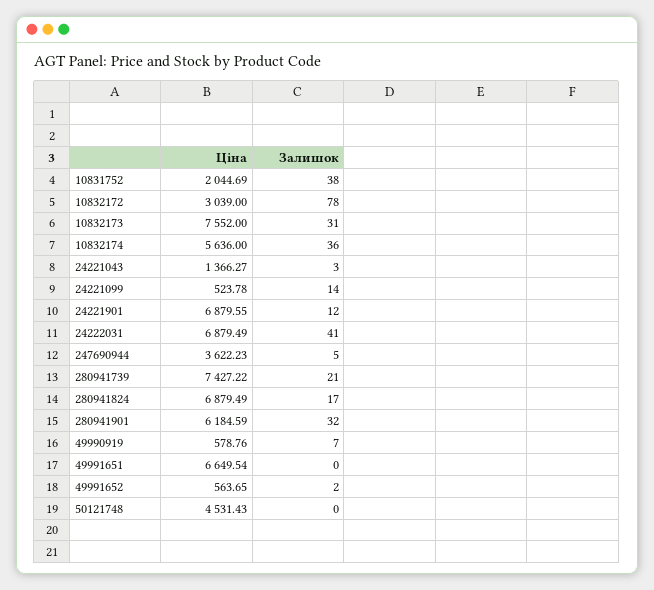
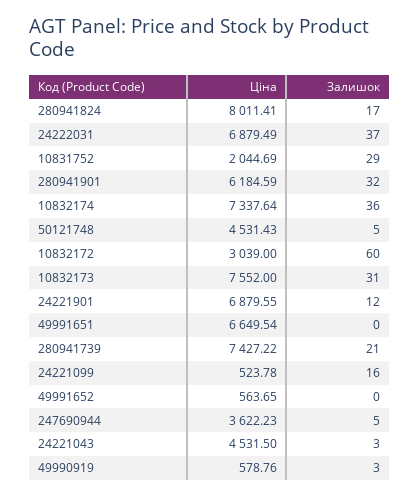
  {
    "Ціна": {
      "10831752": 2044.69,
      "10832172": 3039,
      "10832173": 7552,
-     "10832174": 5636,
+     "10832174": 7337.64,
-     "24221043": 1366.27,
+     "24221043": 4531.5,
      "24221099": 523.78,
      "24221901": 6879.55,
      "24222031": 6879.49,
      "247690944": 3622.23,
      "280941739": 7427.22,
-     "280941824": 6879.49,
+     "280941824": 8011.41,
      "280941901": 6184.59,
      "49990919": 578.76,
      "49991651": 6649.54,
      "49991652": 563.65,
      "50121748": 4531.43
    },
    "Залишок": {
-     "10831752": 38,
+     "10831752": 29,
-     "10832172": 78,
+     "10832172": 60,
      "10832173": 31,
      "10832174": 36,
      "24221043": 3,
-     "24221099": 14,
+     "24221099": 16,
      "24221901": 12,
-     "24222031": 41,
+     "24222031": 37,
      "247690944": 5,
      "280941739": 21,
      "280941824": 17,
      "280941901": 32,
-     "49990919": 7,
+     "49990919": 3,
      "49991651": 0,
-     "49991652": 2,
+     "49991652": 0,
-     "50121748": 0
+     "50121748": 5
    }
  }

